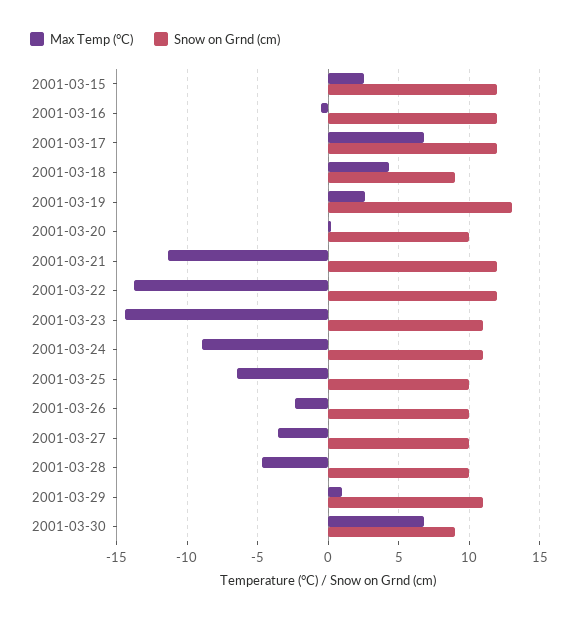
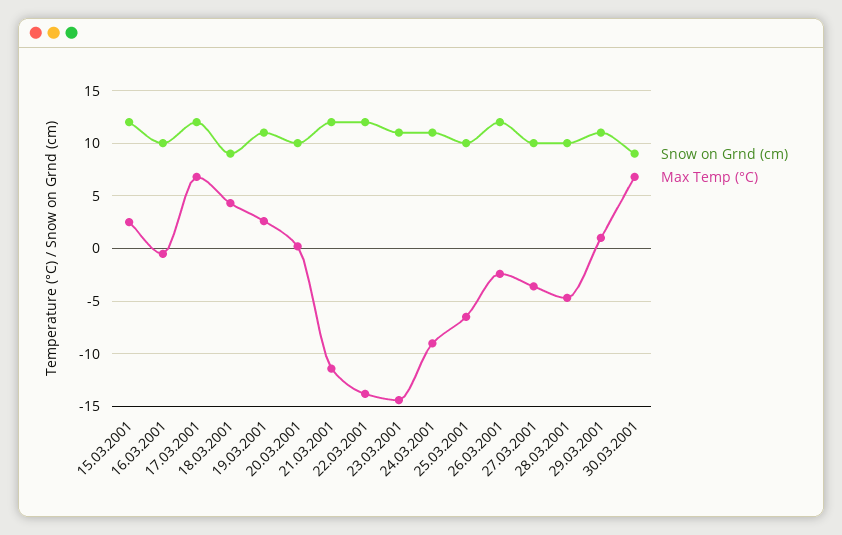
  {
    "Max Temp (°C)": {
      "2001-03-15": 2.5,
      "2001-03-16": -0.5,
      "2001-03-17": 7,
      "2001-03-18": 4.5,
      "2001-03-19": 2.5,
      "2001-03-20": 0,
      "2001-03-21": -11.5,
      "2001-03-22": -14,
      "2001-03-23": -14.5,
      "2001-03-24": -9,
      "2001-03-25": -6.5,
      "2001-03-26": -2.5,
      "2001-03-27": -3.5,
      "2001-03-28": -4.5,
      "2001-03-29": 1,
      "2001-03-30": 7
    },
    "Snow on Grnd (cm)": {
      "2001-03-15": 12,
-     "2001-03-16": 12,
+     "2001-03-16": 10,
      "2001-03-17": 12,
      "2001-03-18": 9,
-     "2001-03-19": 13,
+     "2001-03-19": 11,
      "2001-03-20": 10,
      "2001-03-21": 12,
      "2001-03-22": 12,
      "2001-03-23": 11,
      "2001-03-24": 11,
      "2001-03-25": 10,
-     "2001-03-26": 10,
+     "2001-03-26": 12,
      "2001-03-27": 10,
      "2001-03-28": 10,
      "2001-03-29": 11,
      "2001-03-30": 9
    }
  }

